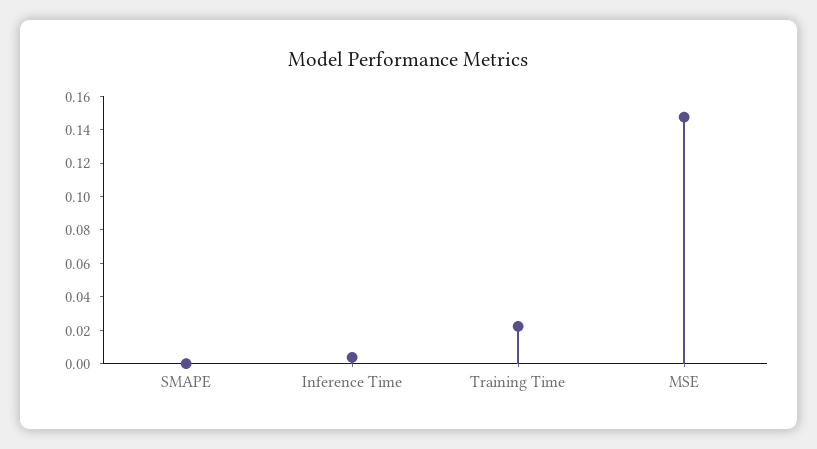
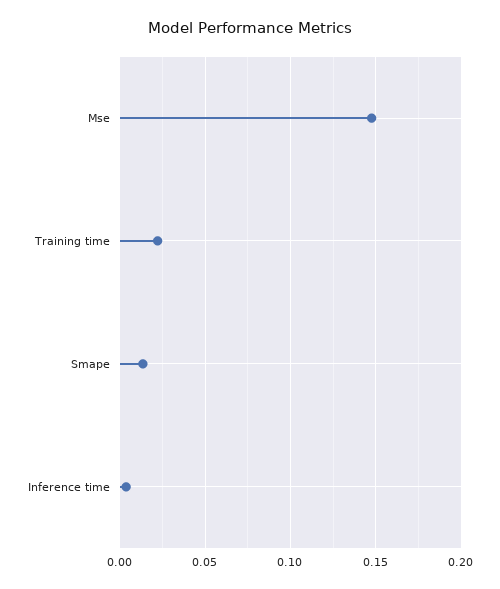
  {
-   "SMAPE": 0,
+   "SMAPE": 0.015,
    "Inference Time": 0.005,
    "Training Time": 0.02,
    "MSE": 0.15
  }

